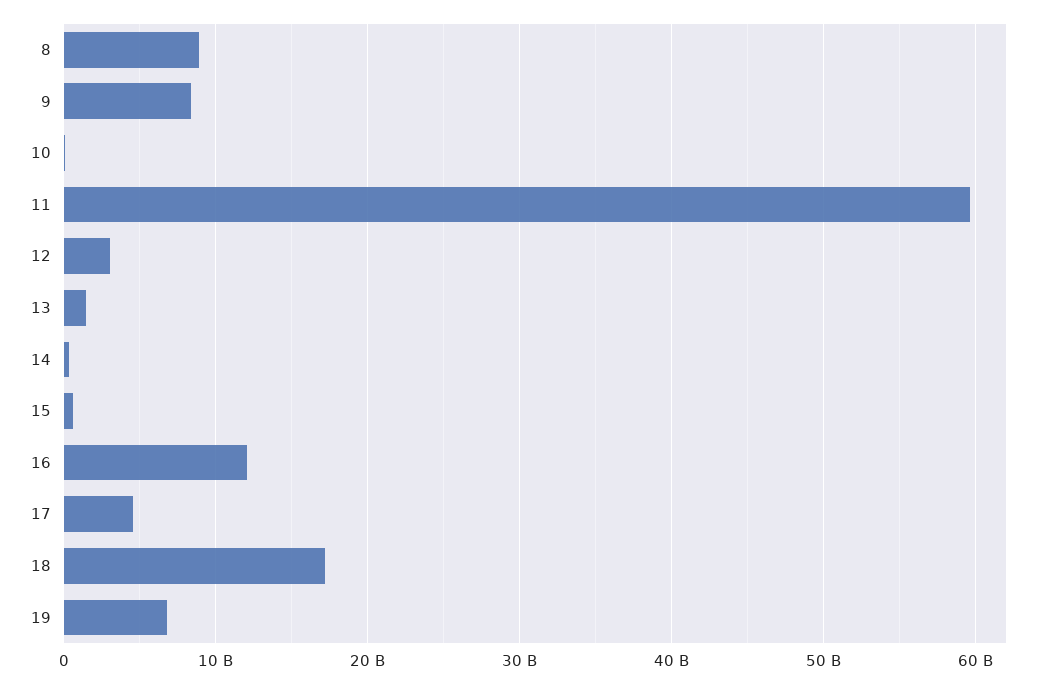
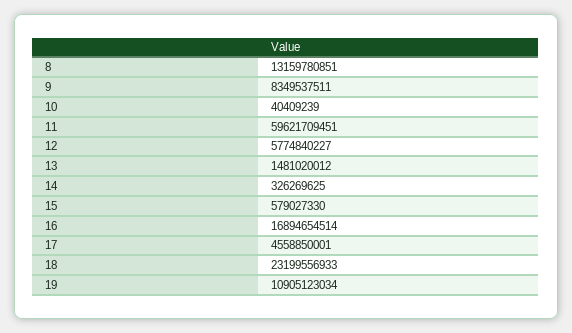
  {
-   "8": 9000000000,
+   "8": 13159780851,
    "9": 8349537511,
    "10": 40409239,
    "11": 59621709451,
-   "12": 3000000000,
+   "12": 5774840227,
    "13": 1481020012,
    "14": 326269625,
    "15": 579027330,
-   "16": 12000000000,
+   "16": 16894654514,
    "17": 4558850001,
-   "18": 17000000000,
+   "18": 23199556933,
-   "19": 7000000000
+   "19": 10905123034
  }

